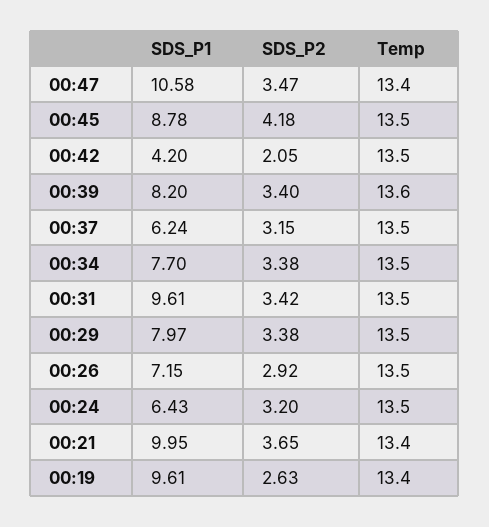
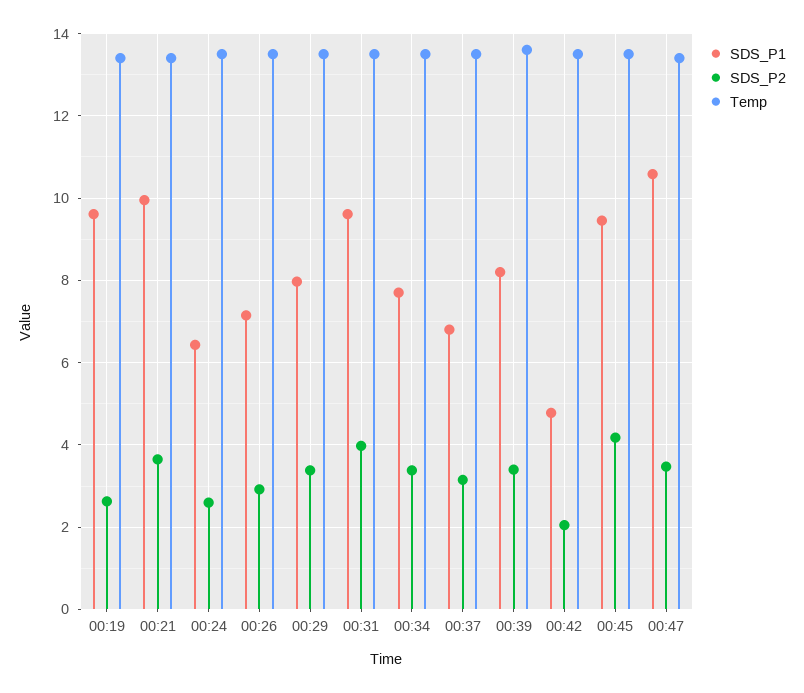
  {
    "SDS_P1": {
      "00:47": 10.58,
-     "00:45": 8.78,
+     "00:45": 9.4,
-     "00:42": 4.2,
+     "00:42": 4.8,
      "00:39": 8.2,
-     "00:37": 6.24,
+     "00:37": 6.8,
      "00:34": 7.7,
      "00:31": 9.61,
      "00:29": 7.97,
      "00:26": 7.15,
      "00:24": 6.43,
      "00:21": 9.95,
      "00:19": 9.61
    },
    "SDS_P2": {
      "00:47": 3.47,
      "00:45": 4.18,
      "00:42": 2.05,
      "00:39": 3.4,
      "00:37": 3.15,
      "00:34": 3.38,
-     "00:31": 3.42,
+     "00:31": 4,
      "00:29": 3.38,
      "00:26": 2.92,
-     "00:24": 3.2,
+     "00:24": 2.6,
      "00:21": 3.65,
      "00:19": 2.63
    },
    "Temp": {
      "00:47": 13.4,
      "00:45": 13.5,
      "00:42": 13.5,
      "00:39": 13.6,
      "00:37": 13.5,
      "00:34": 13.5,
      "00:31": 13.5,
      "00:29": 13.5,
      "00:26": 13.5,
      "00:24": 13.5,
      "00:21": 13.4,
      "00:19": 13.4
    }
  }

